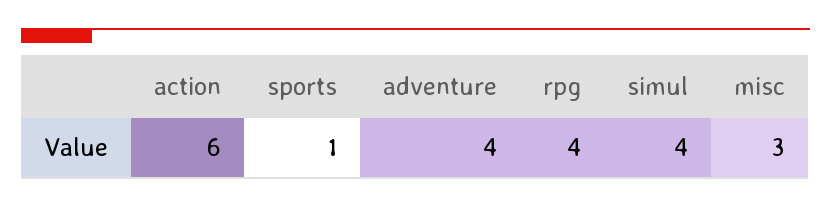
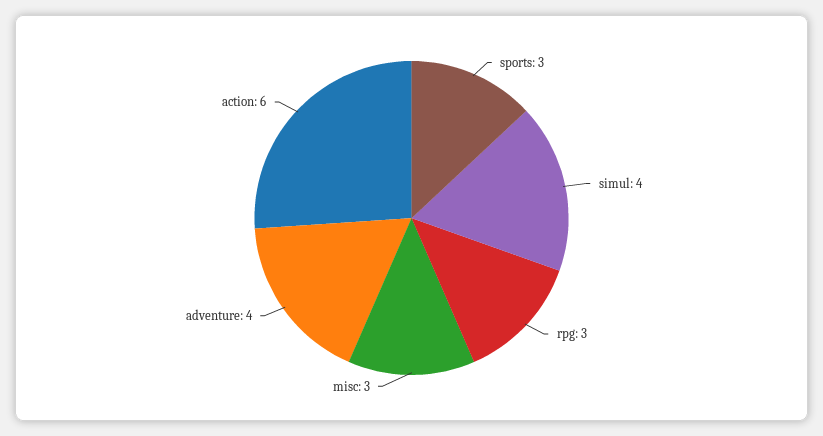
  {
    "action": 6,
-   "sports": 1,
+   "sports": 3,
    "adventure": 4,
-   "rpg": 4,
+   "rpg": 3,
    "simul": 4,
    "misc": 3
  }

